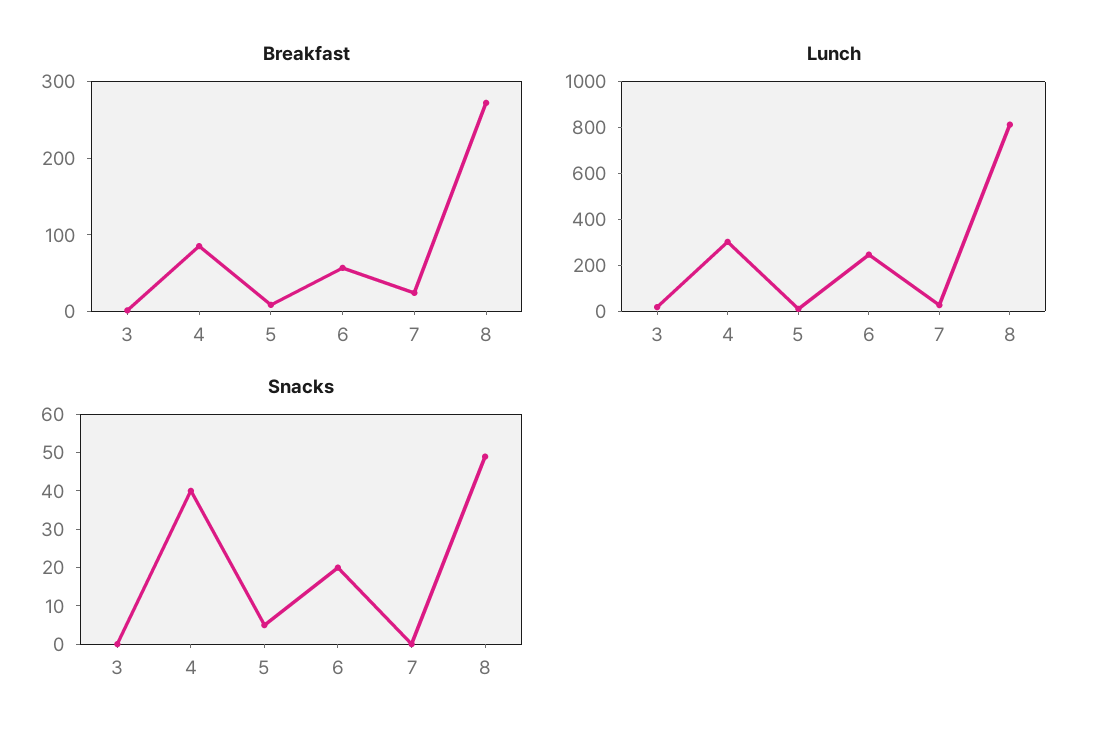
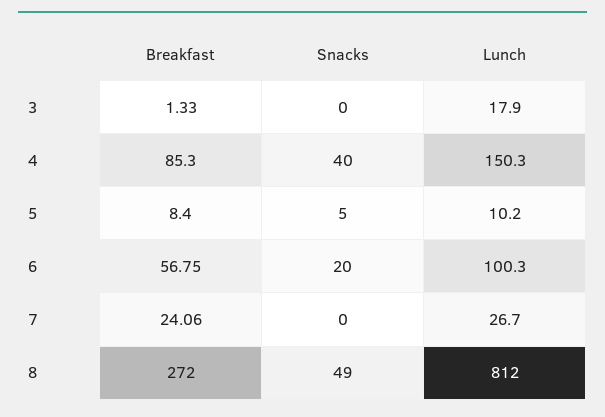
  {
    "Breakfast": {
      "3": 1.33,
      "4": 85.3,
      "5": 8.4,
      "6": 56.75,
      "7": 24.06,
      "8": 272
    },
    "Lunch": {
      "3": 17.9,
-     "4": 300,
+     "4": 150.3,
      "5": 10.2,
-     "6": 250,
+     "6": 100.3,
      "7": 26.7,
      "8": 812
    },
    "Snacks": {
      "3": 0,
      "4": 40,
      "5": 5,
      "6": 20,
      "7": 0,
      "8": 49
    }
  }

